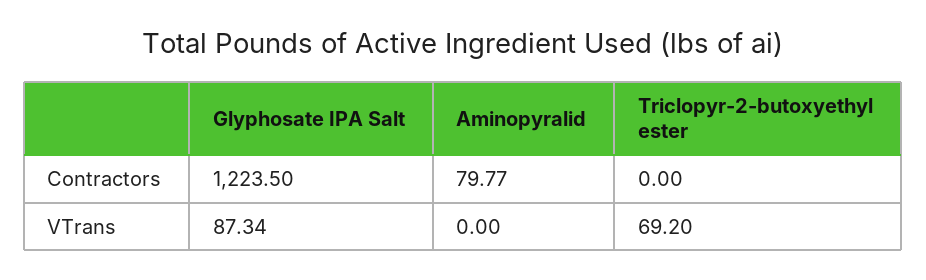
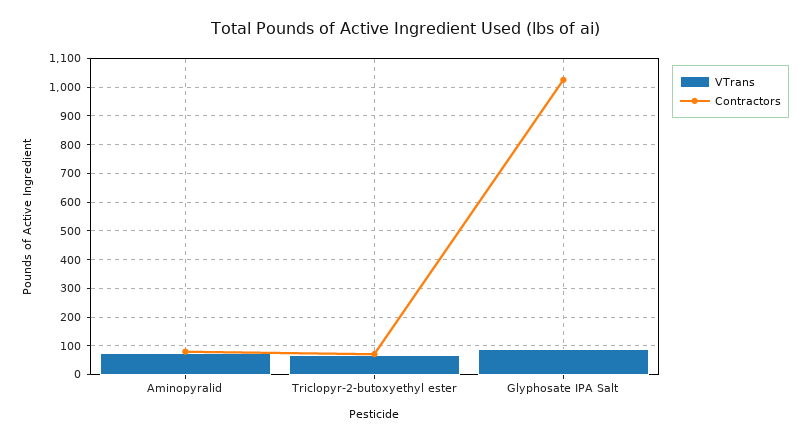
  {
    "Contractors": {
-     "Glyphosate IPA Salt": 1223.5,
+     "Glyphosate IPA Salt": 1025,
      "Aminopyralid": 79.77,
-     "Triclopyr-2-butoxyethyl ester": 0
+     "Triclopyr-2-butoxyethyl ester": 75
    },
    "VTrans": {
      "Glyphosate IPA Salt": 87.34,
-     "Aminopyralid": 0,
+     "Aminopyralid": 75,
      "Triclopyr-2-butoxyethyl ester": 69.2
    }
  }

